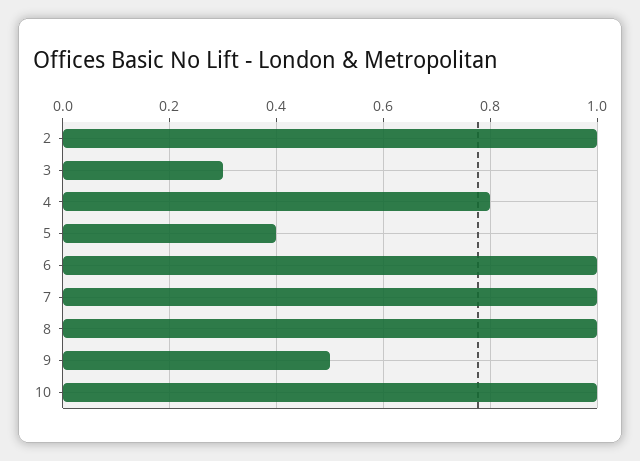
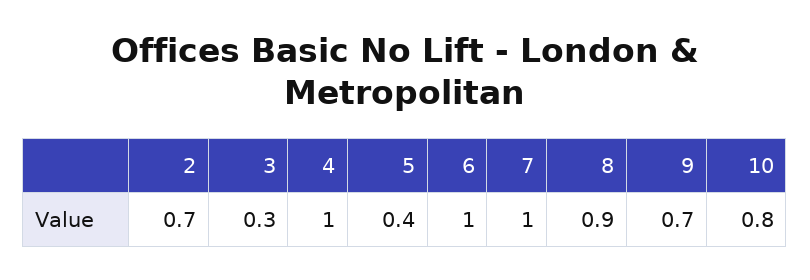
  {
-   "2": 1,
+   "2": 0.7,
    "3": 0.3,
-   "4": 0.8,
+   "4": 1,
    "5": 0.4,
    "6": 1,
    "7": 1,
-   "8": 1,
+   "8": 0.9,
-   "9": 0.5,
+   "9": 0.7,
-   "10": 1
+   "10": 0.8
  }

